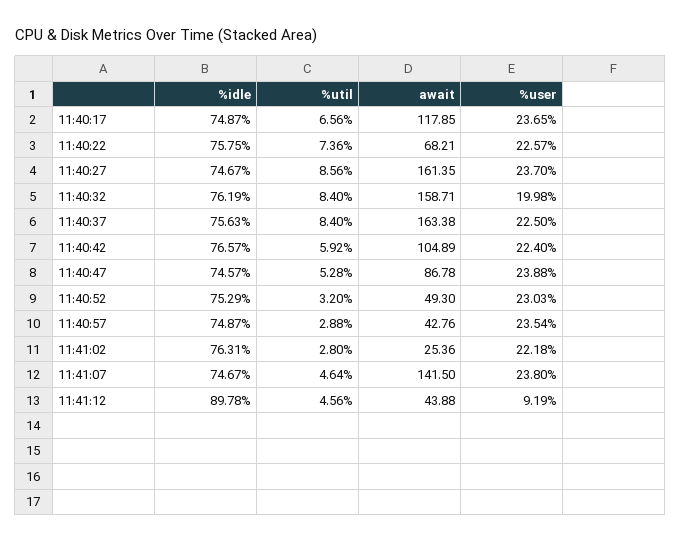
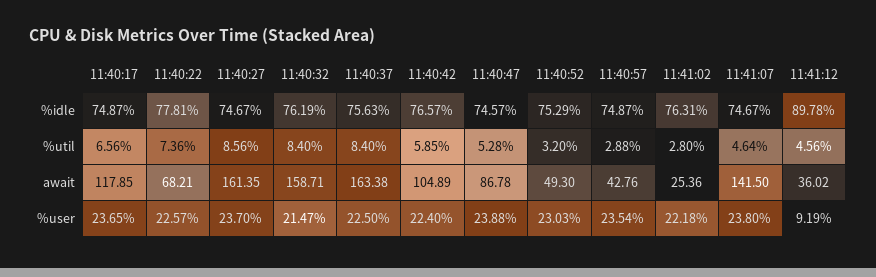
  {
    "%idle": {
      "11:40:17": 74.87,
-     "11:40:22": 75.75,
+     "11:40:22": 77.81,
      "11:40:27": 74.67,
      "11:40:32": 76.19,
      "11:40:37": 75.63,
      "11:40:42": 76.57,
      "11:40:47": 74.57,
      "11:40:52": 75.29,
      "11:40:57": 74.87,
      "11:41:02": 76.31,
      "11:41:07": 74.67,
      "11:41:12": 89.78
    },
    "%util": {
      "11:40:17": 6.56,
      "11:40:22": 7.36,
      "11:40:27": 8.56,
      "11:40:32": 8.4,
      "11:40:37": 8.4,
-     "11:40:42": 5.92,
+     "11:40:42": 5.85,
      "11:40:47": 5.28,
      "11:40:52": 3.2,
      "11:40:57": 2.88,
      "11:41:02": 2.8,
      "11:41:07": 4.64,
      "11:41:12": 4.56
    },
    "await": {
      "11:40:17": 117.85,
      "11:40:22": 68.21,
      "11:40:27": 161.35,
      "11:40:32": 158.71,
      "11:40:37": 163.38,
      "11:40:42": 104.89,
      "11:40:47": 86.78,
      "11:40:52": 49.3,
      "11:40:57": 42.76,
      "11:41:02": 25.36,
      "11:41:07": 141.5,
-     "11:41:12": 43.88
+     "11:41:12": 36.02
    },
    "%user": {
      "11:40:17": 23.65,
      "11:40:22": 22.57,
      "11:40:27": 23.7,
-     "11:40:32": 19.98,
+     "11:40:32": 21.47,
      "11:40:37": 22.5,
      "11:40:42": 22.4,
      "11:40:47": 23.88,
      "11:40:52": 23.03,
      "11:40:57": 23.54,
      "11:41:02": 22.18,
      "11:41:07": 23.8,
      "11:41:12": 9.19
    }
  }

